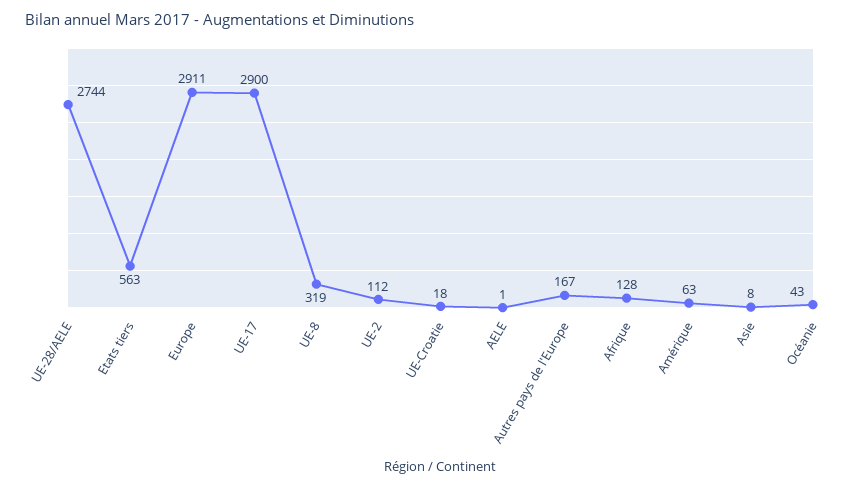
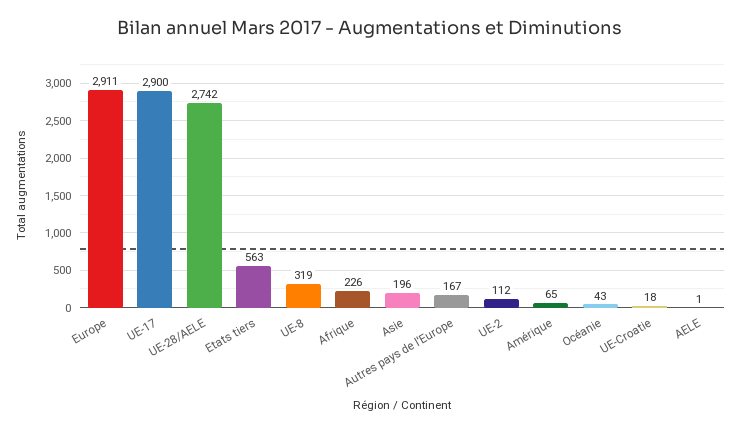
  {
-   "UE-28/AELE": 2744,
+   "UE-28/AELE": 2742,
    "Etats tiers": 563,
    "Europe": 2911,
    "UE-17": 2900,
    "UE-8": 319,
    "UE-2": 112,
    "UE-Croatie": 18,
    "AELE": 1,
    "Autres pays de l'Europe": 167,
-   "Afrique": 128,
+   "Afrique": 226,
-   "Amérique": 63,
+   "Amérique": 65,
-   "Asie": 8,
+   "Asie": 196,
    "Océanie": 43
  }

